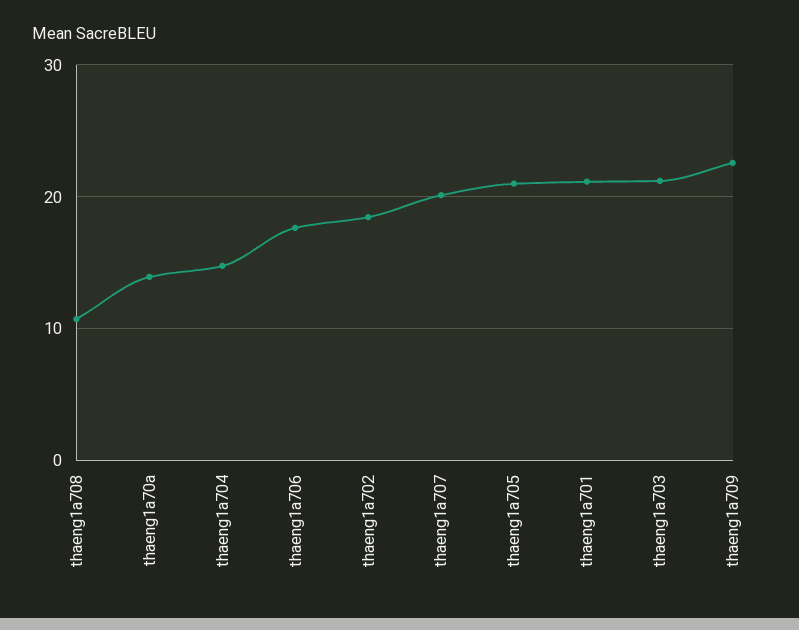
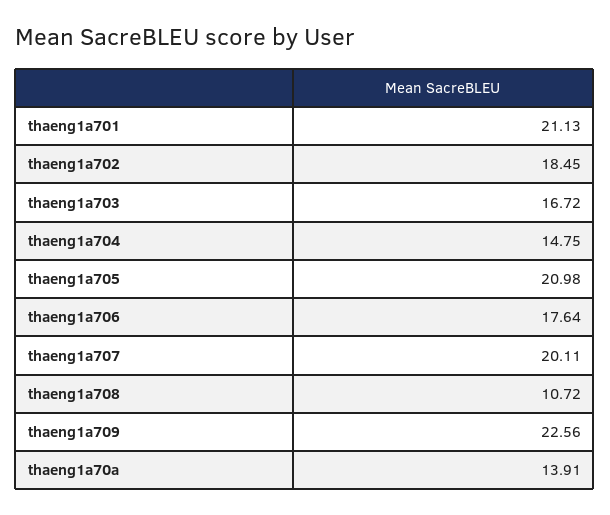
  {
    "thaeng1a708": 10.72,
    "thaeng1a70a": 13.91,
    "thaeng1a704": 14.75,
    "thaeng1a706": 17.64,
    "thaeng1a702": 18.45,
    "thaeng1a707": 20.11,
    "thaeng1a705": 20.98,
    "thaeng1a701": 21.13,
-   "thaeng1a703": 21,
+   "thaeng1a703": 16.72,
    "thaeng1a709": 22.56
  }

